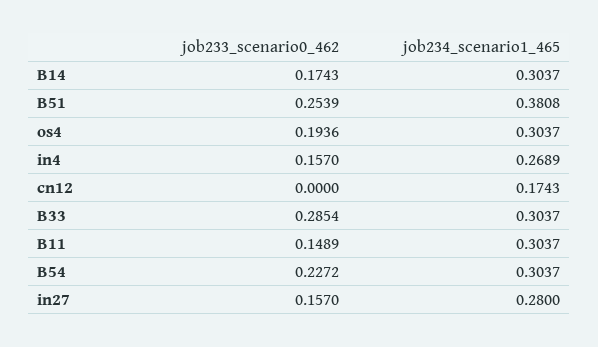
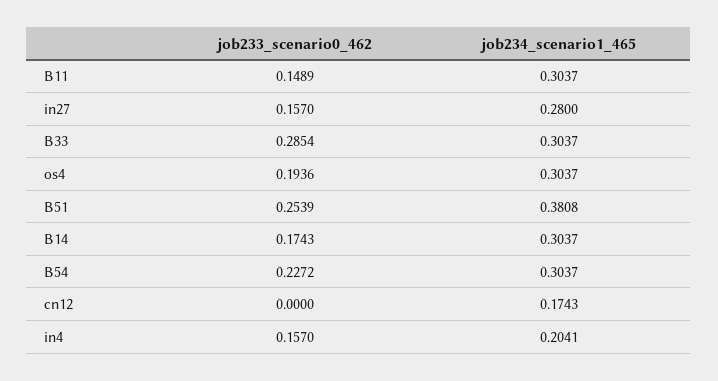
  {
    "job233_scenario0_462": {
      "B14": 0.1743,
      "B51": 0.2539,
      "os4": 0.1936,
      "in4": 0.157,
      "cn12": 0,
      "B33": 0.2854,
      "B11": 0.1489,
      "B54": 0.2272,
      "in27": 0.157
    },
    "job234_scenario1_465": {
      "B14": 0.3037,
      "B51": 0.3808,
      "os4": 0.3037,
-     "in4": 0.2689,
+     "in4": 0.2041,
      "cn12": 0.1743,
      "B33": 0.3037,
      "B11": 0.3037,
      "B54": 0.3037,
      "in27": 0.28
    }
  }

